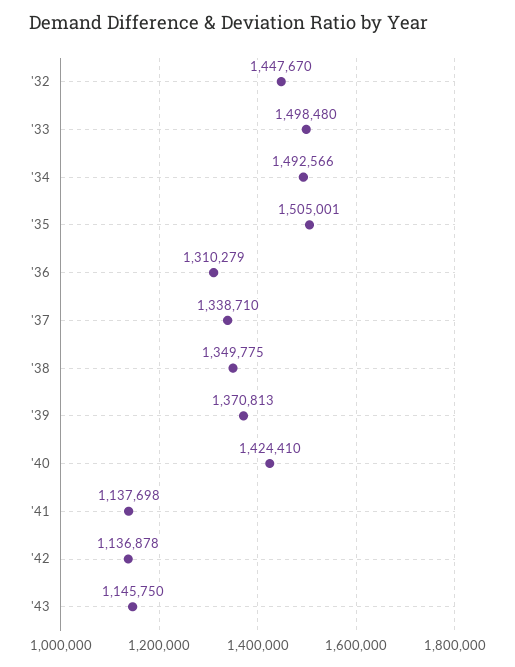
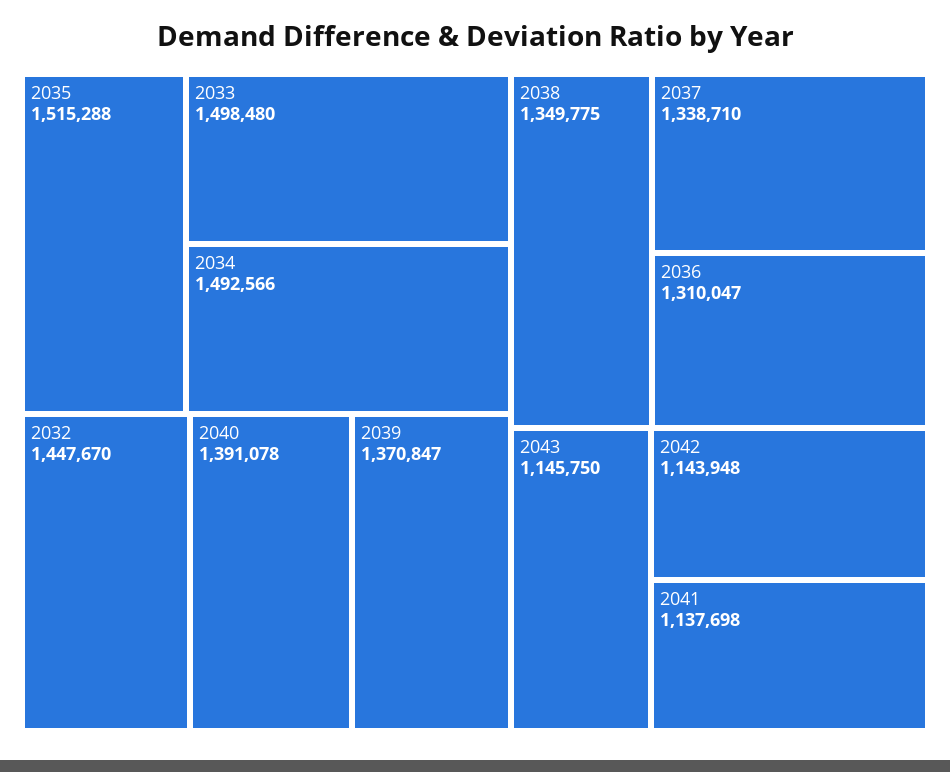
  {
    "'32": 1447670,
    "'33": 1498480,
    "'34": 1492566,
-   "'35": 1505001,
+   "'35": 1515288,
-   "'36": 1310279,
+   "'36": 1310047,
    "'37": 1338710,
    "'38": 1349775,
-   "'39": 1370813,
+   "'39": 1370847,
-   "'40": 1424410,
+   "'40": 1391078,
    "'41": 1137698,
-   "'42": 1136878,
+   "'42": 1143948,
    "'43": 1145750
  }

